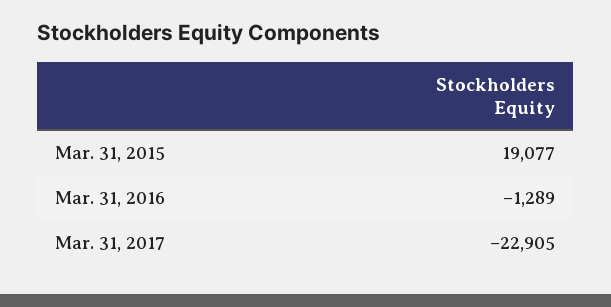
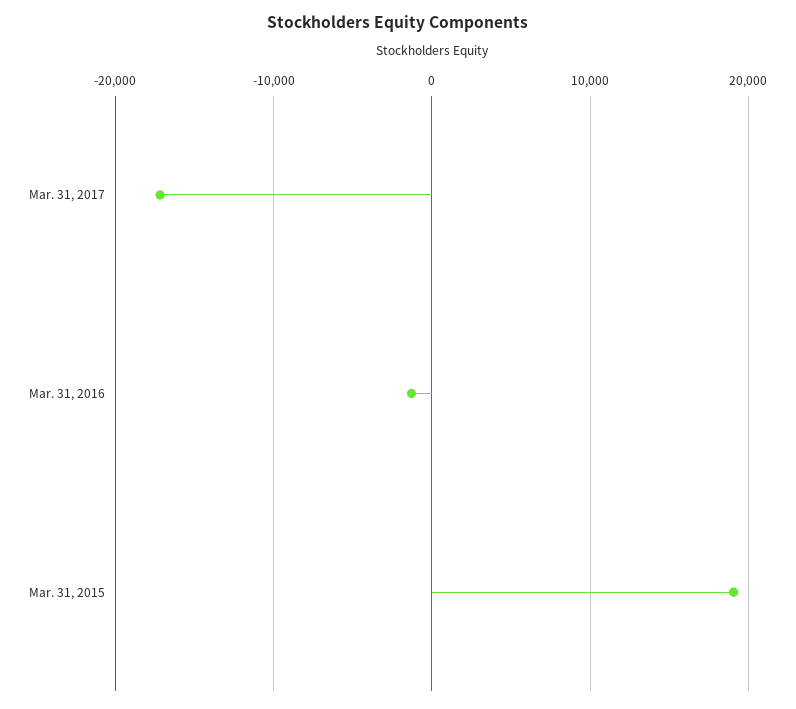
  {
    "Mar. 31, 2015": 19077,
    "Mar. 31, 2016": -1289,
-   "Mar. 31, 2017": -22905
+   "Mar. 31, 2017": -17000
  }

